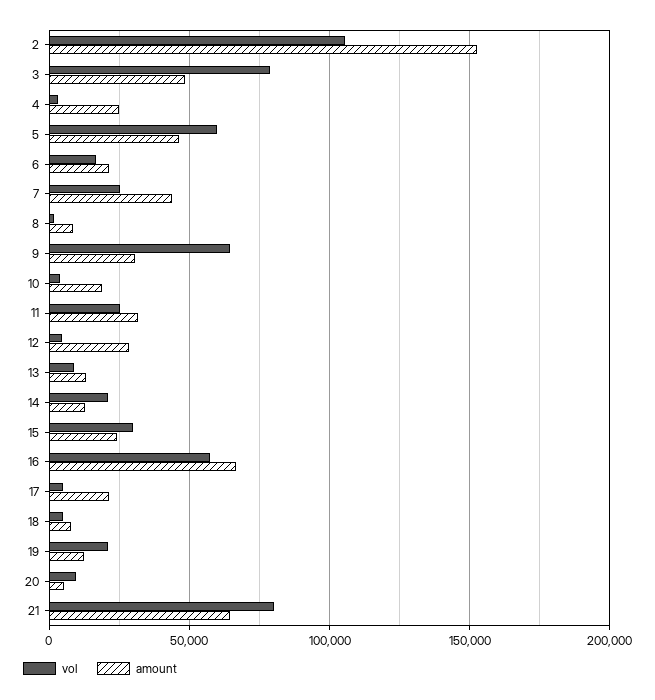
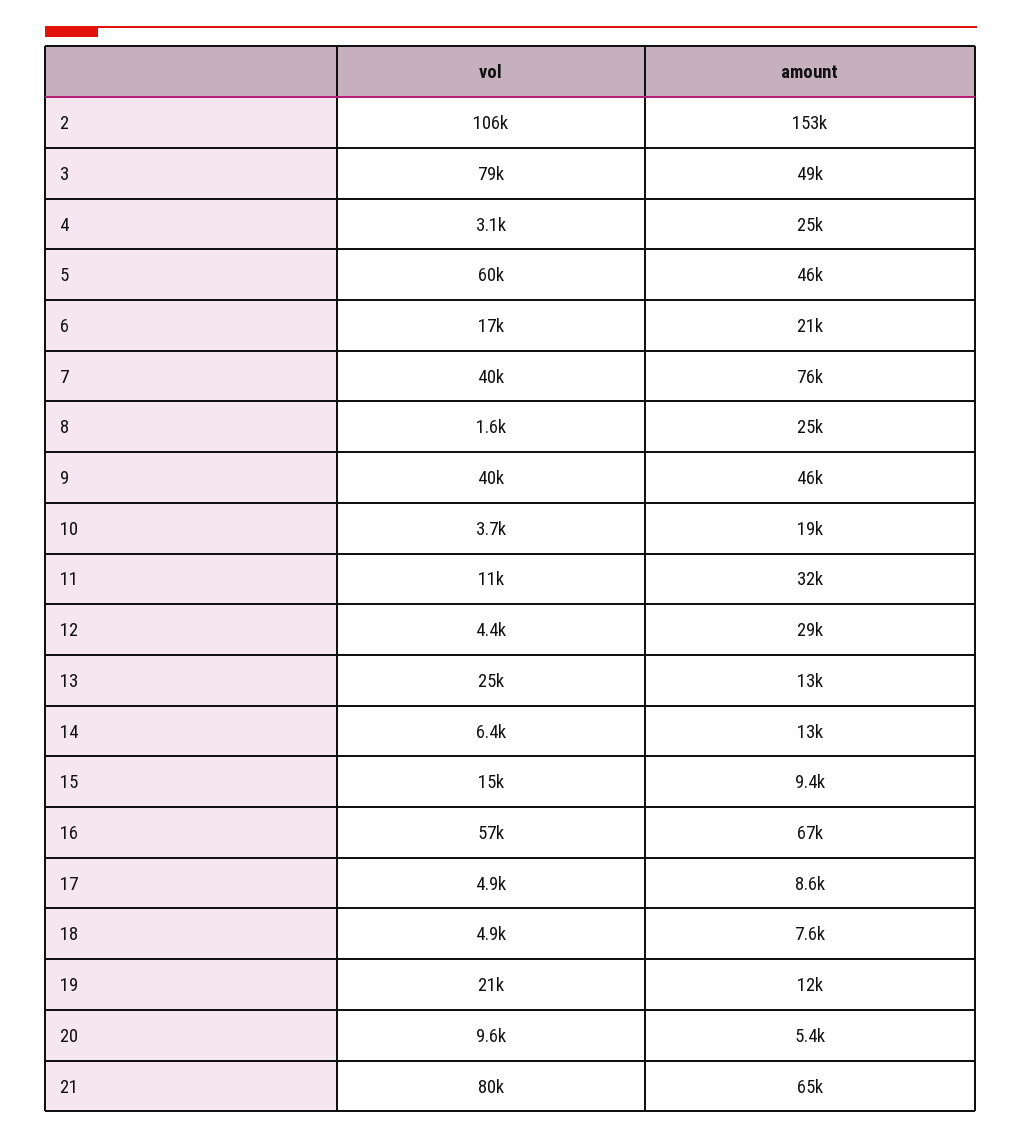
  {
    "vol": {
      "2": 106000,
      "3": 79000,
      "4": 3100,
      "5": 60000,
      "6": 17000,
-     "7": 25000,
+     "7": 40000,
      "8": 1600,
-     "9": 65000,
+     "9": 40000,
      "10": 3700,
-     "11": 25000,
+     "11": 11000,
      "12": 4400,
-     "13": 10000,
+     "13": 25000,
-     "14": 20000,
+     "14": 6400,
-     "15": 30000,
+     "15": 15000,
      "16": 57000,
      "17": 4900,
      "18": 4900,
      "19": 21000,
      "20": 9600,
      "21": 80000
    },
    "amount": {
      "2": 153000,
      "3": 49000,
      "4": 25000,
      "5": 46000,
      "6": 21000,
-     "7": 45000,
+     "7": 76000,
-     "8": 10000,
+     "8": 25000,
-     "9": 30000,
+     "9": 46000,
      "10": 19000,
      "11": 32000,
      "12": 29000,
      "13": 13000,
      "14": 13000,
-     "15": 25000,
+     "15": 9400,
      "16": 67000,
-     "17": 20000,
+     "17": 8600,
      "18": 7600,
      "19": 12000,
      "20": 5400,
      "21": 65000
    }
  }

